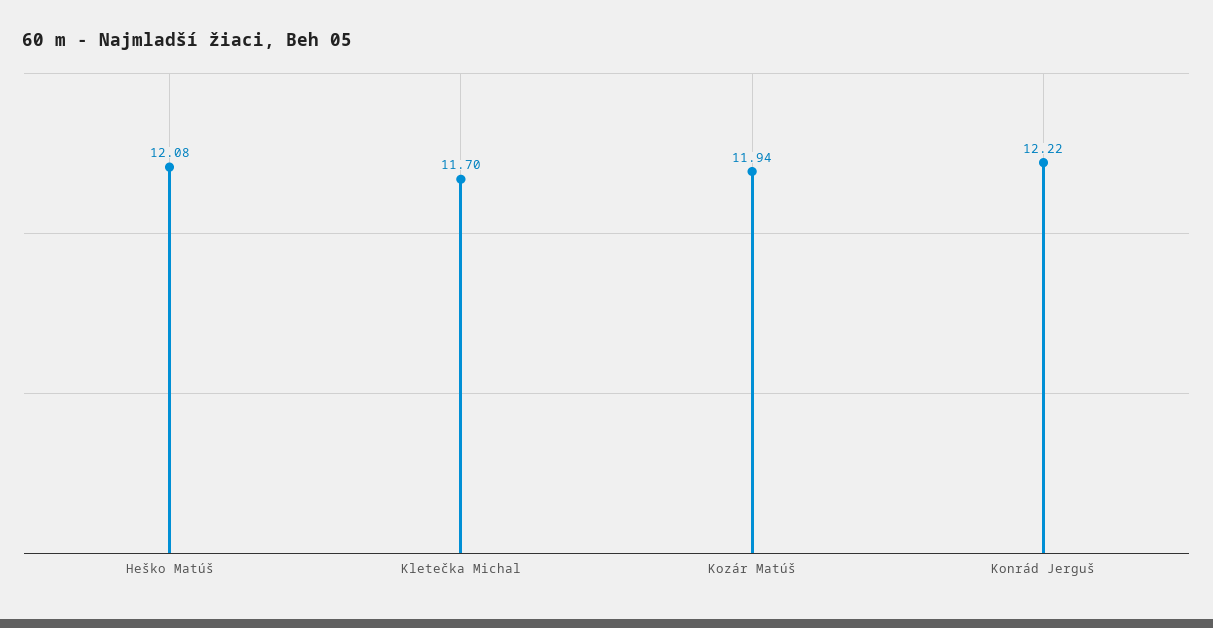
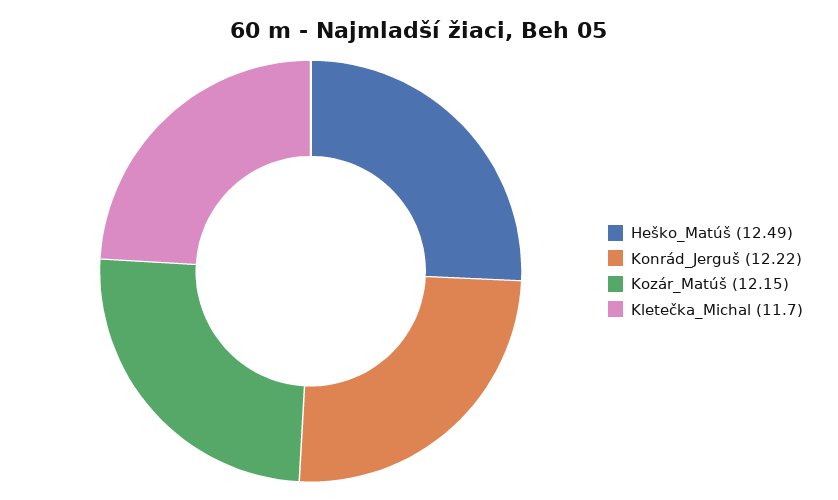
  {
-   "Heško Matúš": 12.08,
+   "Heško Matúš": 12.49,
    "Kletečka Michal": 11.7,
-   "Kozár Matúš": 11.94,
+   "Kozár Matúš": 12.15,
    "Konrád Jerguš": 12.22
  }

